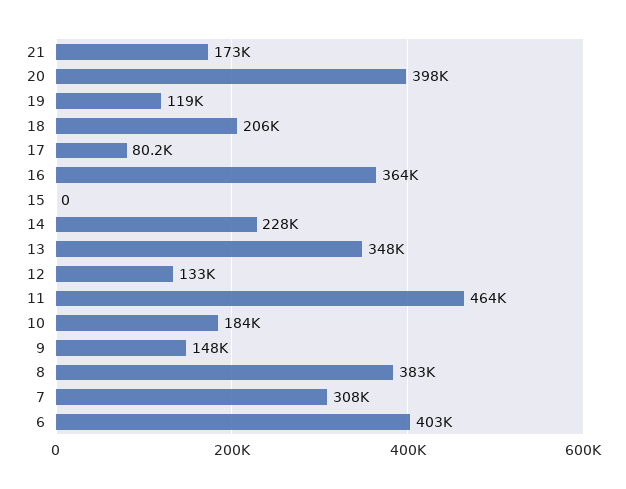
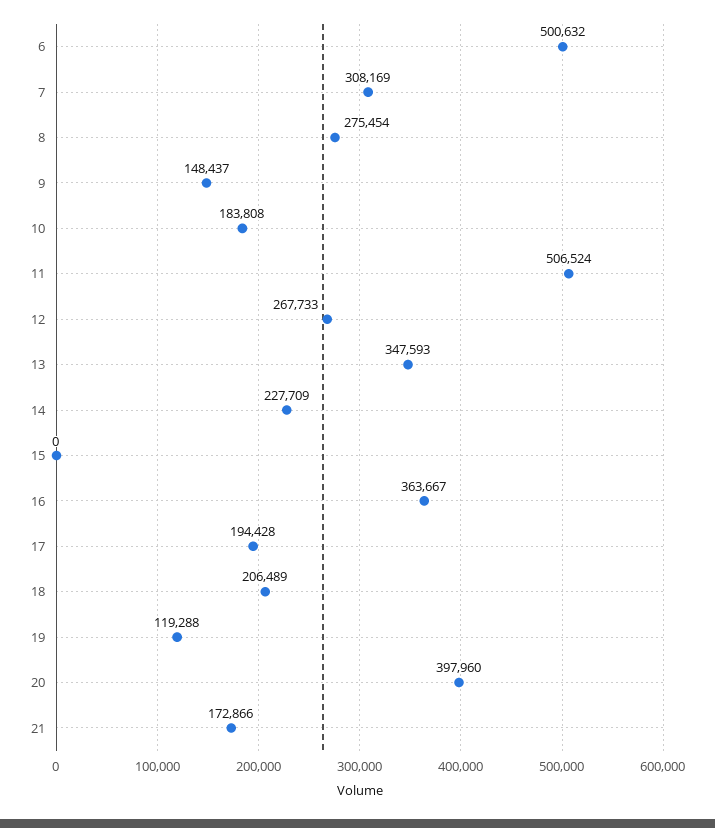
  {
    "21": 172866,
    "20": 397960,
    "19": 119288,
    "18": 206489,
-   "17": 80200,
+   "17": 194428,
    "16": 363667,
    "15": 0,
    "14": 227709,
    "13": 347593,
-   "12": 133000,
+   "12": 267733,
-   "11": 464000,
+   "11": 506524,
    "10": 183808,
    "9": 148437,
-   "8": 383000,
+   "8": 275454,
    "7": 308169,
-   "6": 403000
+   "6": 500632
  }

